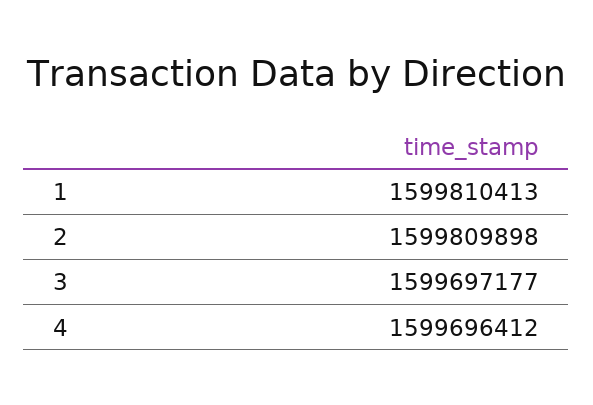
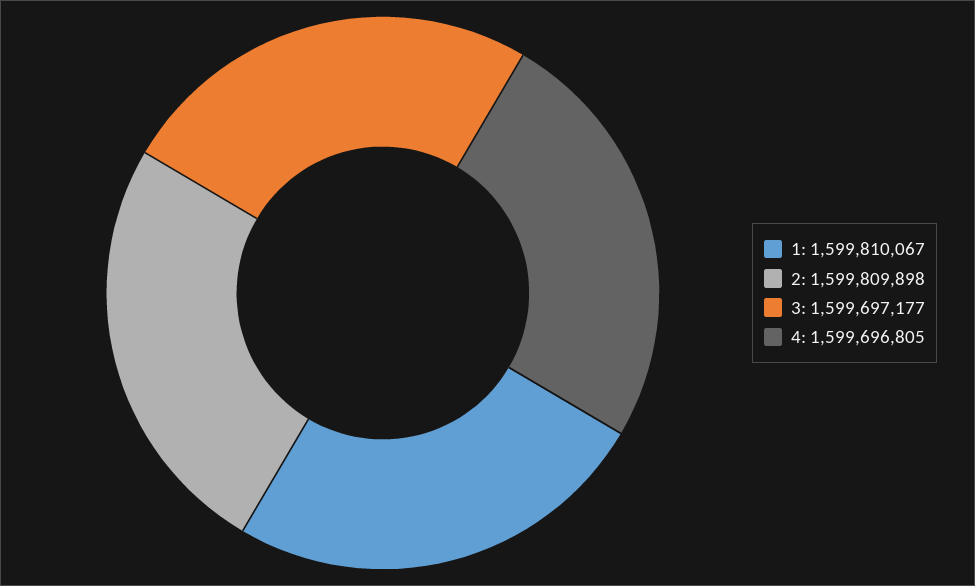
  {
-   "1": 1599810413,
+   "1": 1599810067,
    "2": 1599809898,
    "3": 1599697177,
-   "4": 1599696412
+   "4": 1599696805
  }

